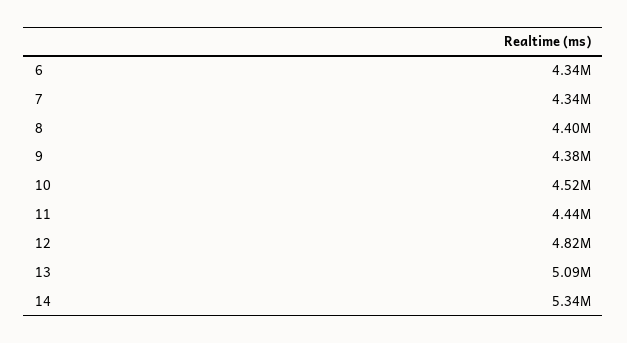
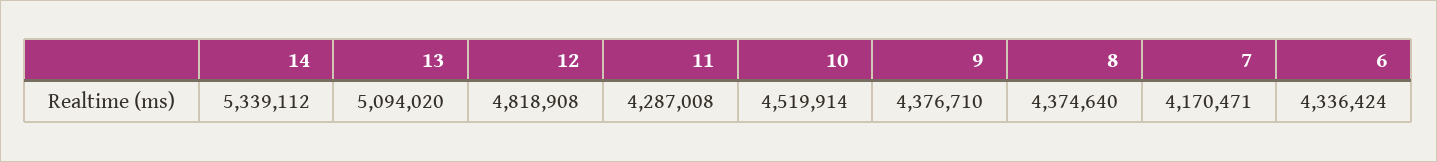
  {
    "6": 4336424,
-   "7": 4340000,
+   "7": 4170471,
-   "8": 4400000,
+   "8": 4374640,
    "9": 4376710,
    "10": 4519914,
-   "11": 4440000,
+   "11": 4287008,
    "12": 4818908,
    "13": 5094020,
    "14": 5339112
  }

